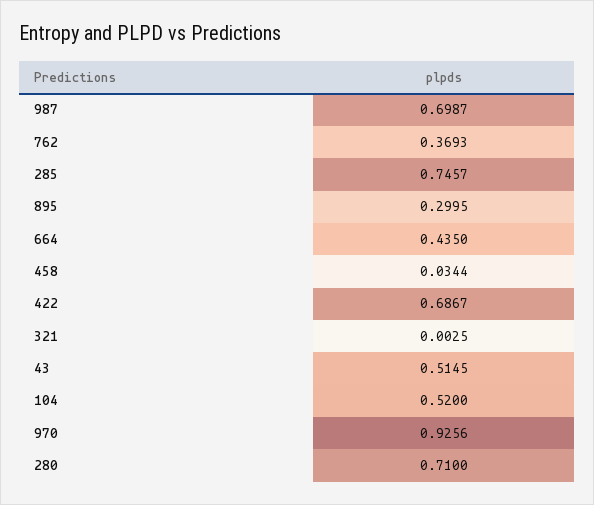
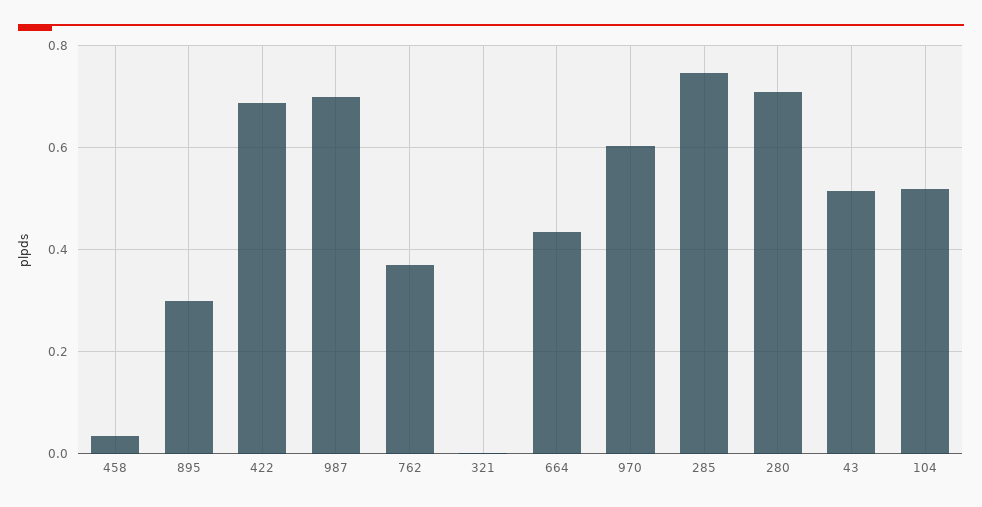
  {
    "987": 0.6987,
    "762": 0.3693,
    "285": 0.7457,
    "895": 0.2995,
    "664": 0.435,
    "458": 0.0344,
    "422": 0.6867,
    "321": 0.0025,
    "43": 0.5145,
    "104": 0.52,
-   "970": 0.9256,
+   "970": 0.6,
    "280": 0.71
  }

